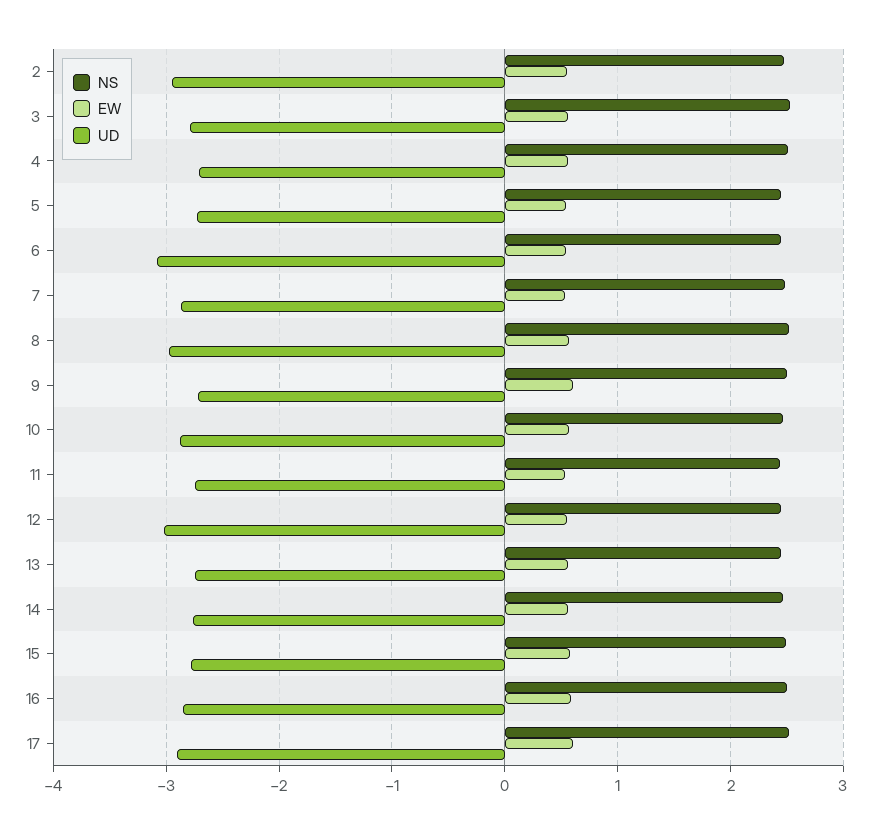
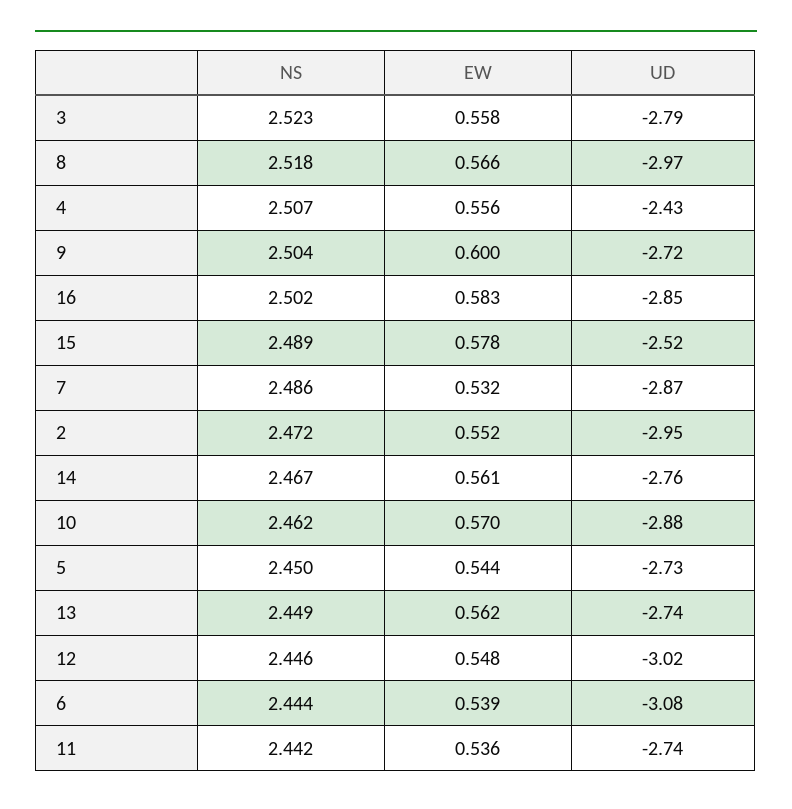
  {
    "NS": {
      "2": 2.472,
      "3": 2.523,
      "4": 2.507,
      "5": 2.45,
      "6": 2.444,
      "7": 2.486,
      "8": 2.518,
      "9": 2.504,
      "10": 2.462,
      "11": 2.442,
      "12": 2.446,
      "13": 2.449,
      "14": 2.467,
      "15": 2.489,
-     "16": 2.502,
+     "16": 2.502
-     "17": 2.5
    },
    "EW": {
      "2": 0.552,
      "3": 0.558,
      "4": 0.556,
      "5": 0.544,
      "6": 0.539,
      "7": 0.532,
      "8": 0.566,
      "9": 0.6,
      "10": 0.57,
      "11": 0.536,
      "12": 0.548,
      "13": 0.562,
      "14": 0.561,
      "15": 0.578,
-     "16": 0.583,
+     "16": 0.583
-     "17": 0.6
    },
    "UD": {
      "2": -2.95,
      "3": -2.79,
-     "4": -2.7,
+     "4": -2.43,
      "5": -2.73,
      "6": -3.08,
      "7": -2.87,
      "8": -2.97,
      "9": -2.72,
      "10": -2.88,
      "11": -2.74,
      "12": -3.02,
      "13": -2.74,
      "14": -2.76,
-     "15": -2.8,
+     "15": -2.52,
-     "16": -2.85,
+     "16": -2.85
-     "17": -2.9
    }
  }

